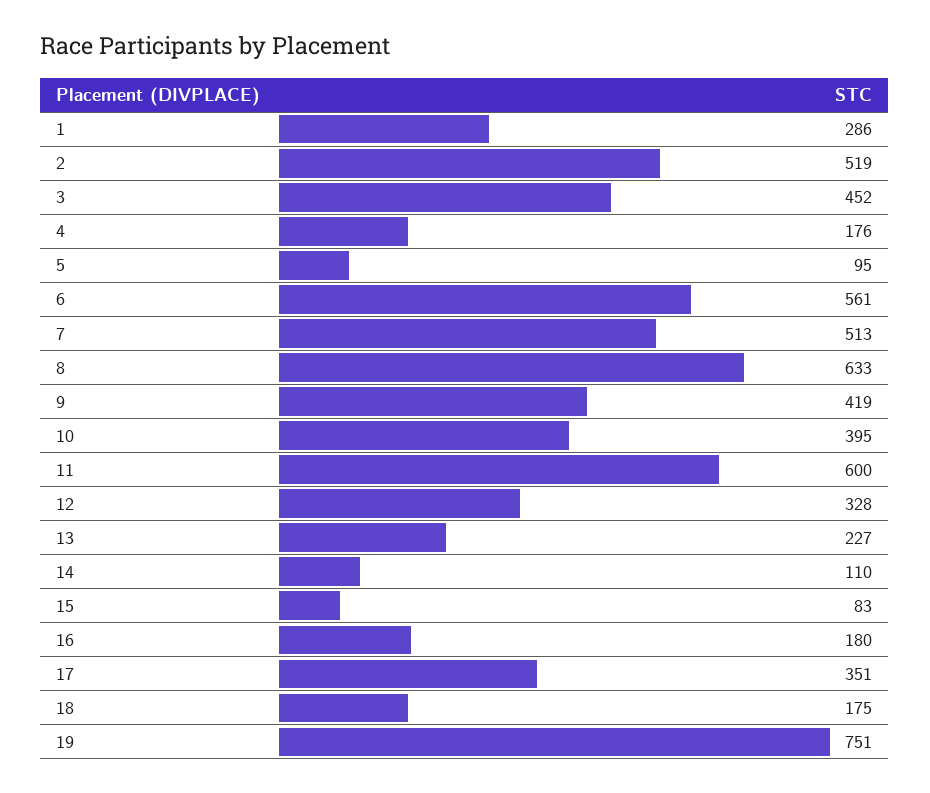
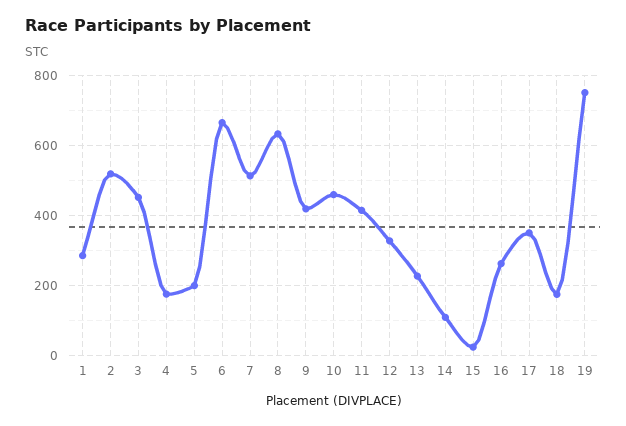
  {
    "1": 286,
    "2": 519,
    "3": 452,
    "4": 176,
-   "5": 95,
+   "5": 200,
-   "6": 561,
+   "6": 660,
    "7": 513,
    "8": 633,
    "9": 419,
-   "10": 395,
+   "10": 460,
-   "11": 600,
+   "11": 420,
    "12": 328,
    "13": 227,
    "14": 110,
-   "15": 83,
+   "15": 20,
-   "16": 180,
+   "16": 260,
    "17": 351,
    "18": 175,
    "19": 751
  }

